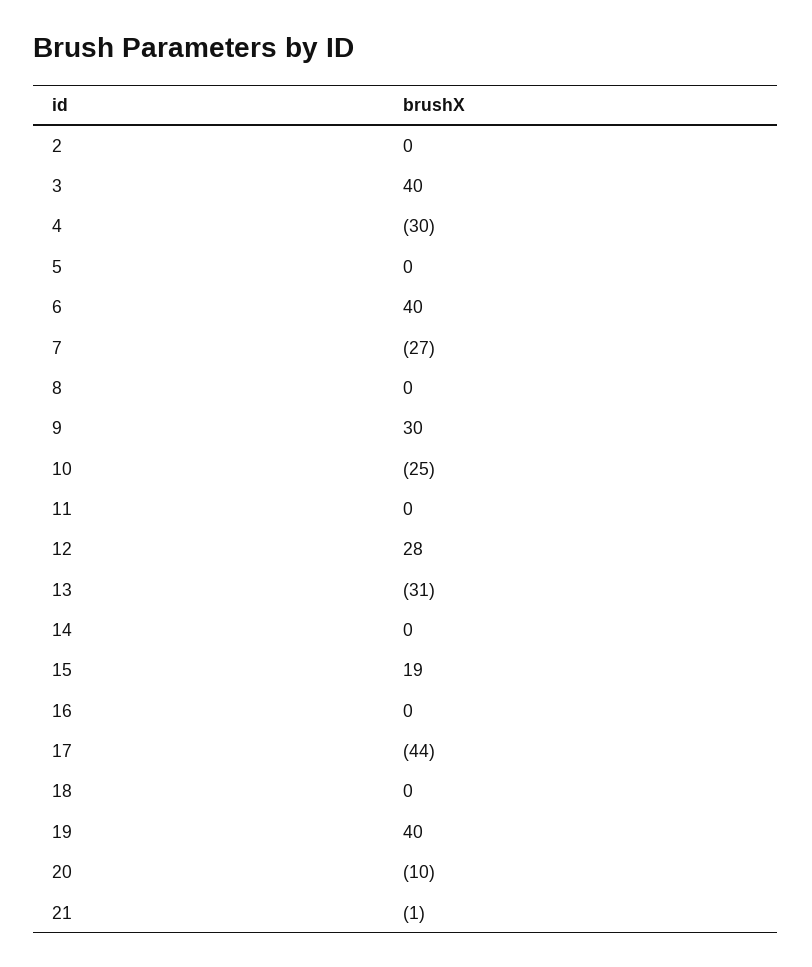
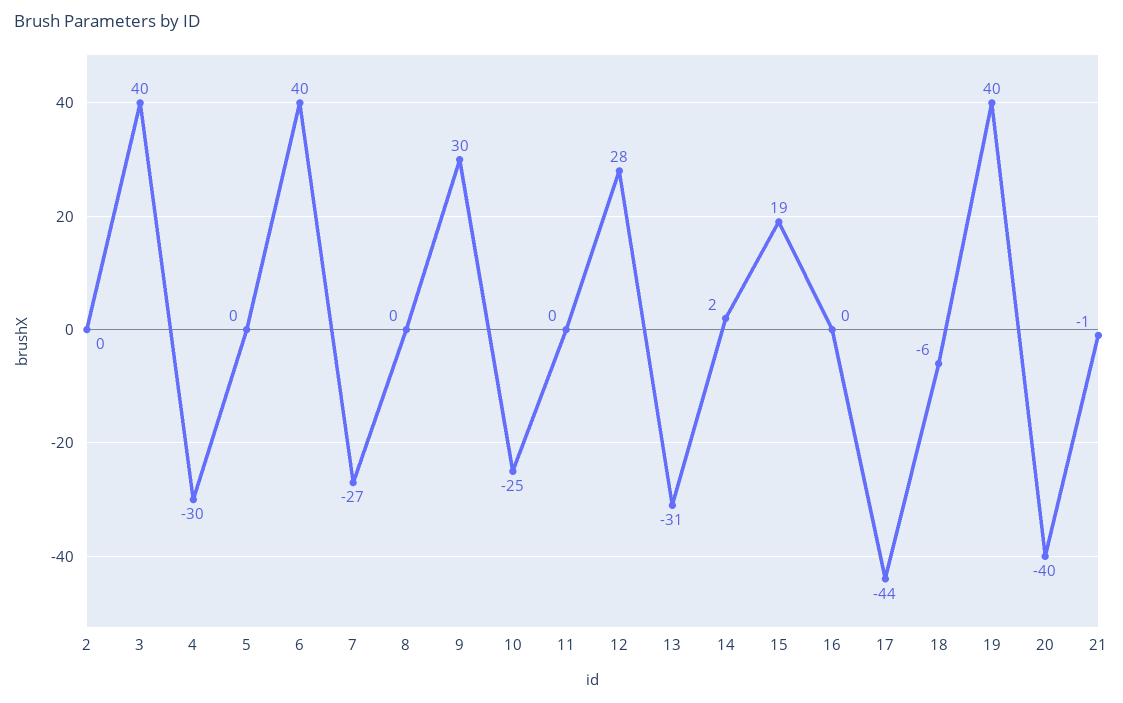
  {
    "2": 0,
    "3": 40,
    "4": -30,
    "5": 0,
    "6": 40,
    "7": -27,
    "8": 0,
    "9": 30,
    "10": -25,
    "11": 0,
    "12": 28,
    "13": -31,
-   "14": 0,
+   "14": 2,
    "15": 19,
    "16": 0,
    "17": -44,
-   "18": 0,
+   "18": -6,
    "19": 40,
-   "20": -10,
+   "20": -40,
    "21": -1
  }

